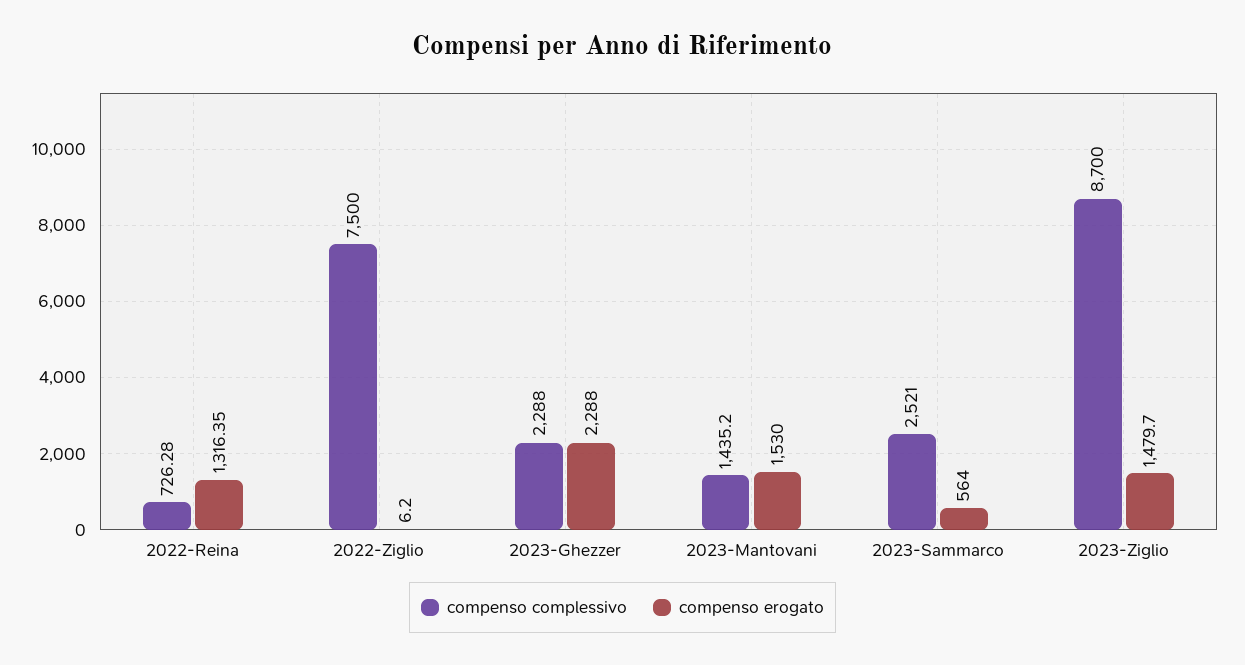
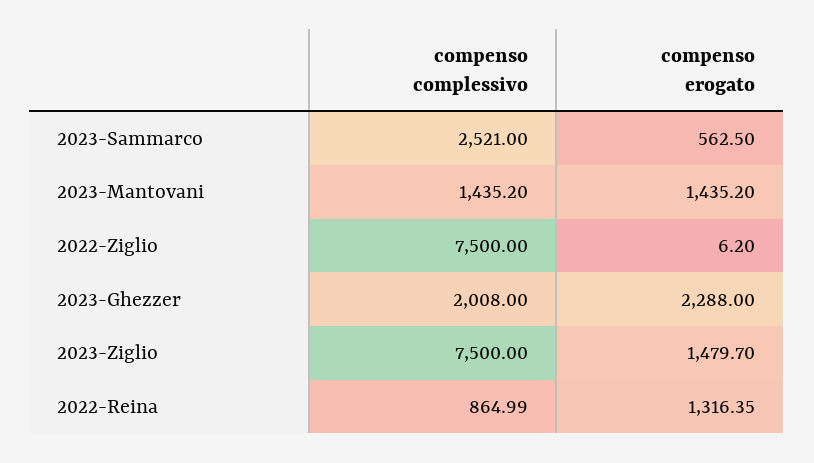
  {
    "compenso complessivo": {
-     "2022-Reina": 726.28,
+     "2022-Reina": 864.99,
      "2022-Ziglio": 7500,
-     "2023-Ghezzer": 2288,
+     "2023-Ghezzer": 2008,
      "2023-Mantovani": 1435.2,
      "2023-Sammarco": 2521,
-     "2023-Ziglio": 8700
+     "2023-Ziglio": 7500
    },
    "compenso erogato": {
      "2022-Reina": 1316.35,
      "2022-Ziglio": 6.2,
      "2023-Ghezzer": 2288,
-     "2023-Mantovani": 1530,
+     "2023-Mantovani": 1435.2,
-     "2023-Sammarco": 564,
+     "2023-Sammarco": 562.5,
      "2023-Ziglio": 1479.7
    }
  }

